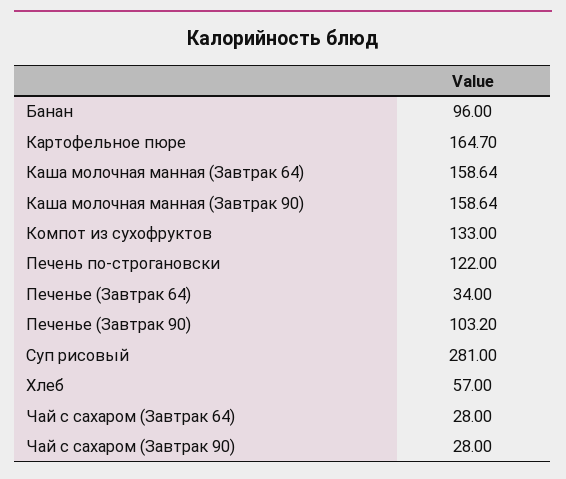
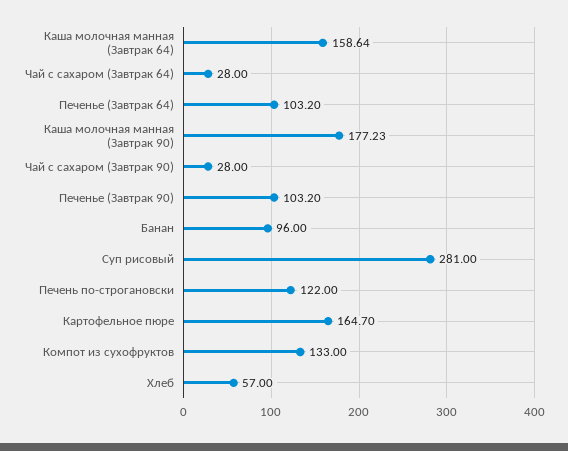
  {
    "Банан": 96,
    "Картофельное пюре": 164.7,
    "Каша молочная манная (Завтрак 64)": 158.64,
-   "Каша молочная манная (Завтрак 90)": 158.64,
+   "Каша молочная манная (Завтрак 90)": 177.23,
    "Компот из сухофруктов": 133,
    "Печень по-строгановски": 122,
-   "Печенье (Завтрак 64)": 34,
+   "Печенье (Завтрак 64)": 103.2,
    "Печенье (Завтрак 90)": 103.2,
    "Суп рисовый": 281,
    "Хлеб": 57,
    "Чай с сахаром (Завтрак 64)": 28,
    "Чай с сахаром (Завтрак 90)": 28
  }

